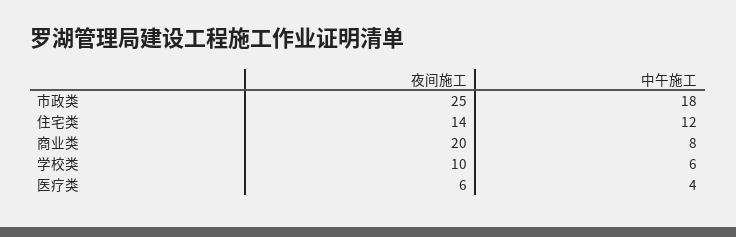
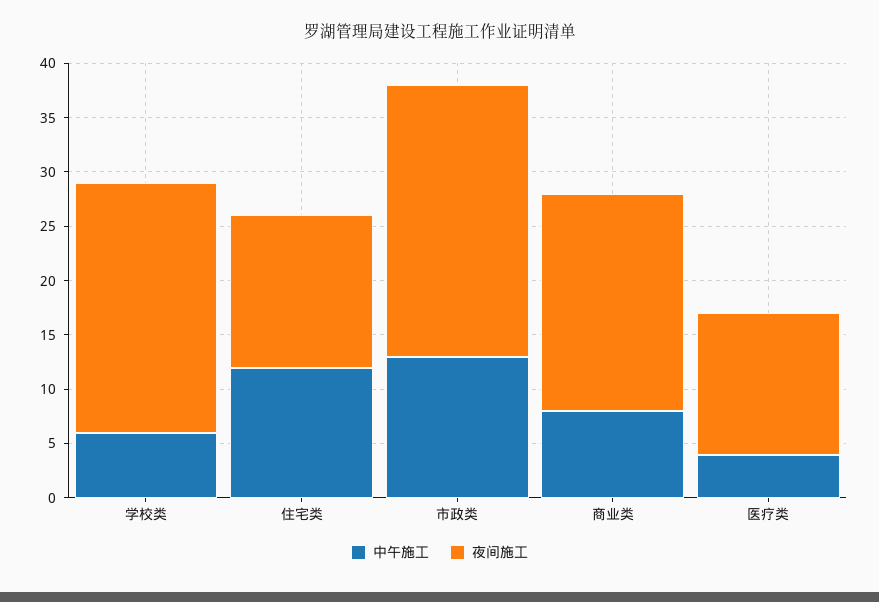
  {
    "夜间施工": {
      "市政类": 25,
      "住宅类": 14,
      "商业类": 20,
-     "学校类": 10,
+     "学校类": 23,
-     "医疗类": 6
+     "医疗类": 13
    },
    "中午施工": {
-     "市政类": 18,
+     "市政类": 13,
      "住宅类": 12,
      "商业类": 8,
      "学校类": 6,
      "医疗类": 4
    }
  }

